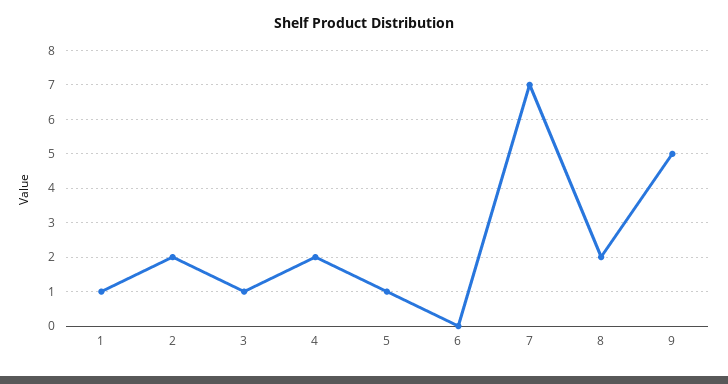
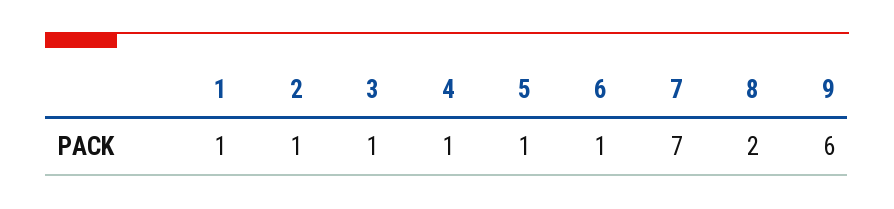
  {
    "1": 1,
-   "2": 2,
+   "2": 1,
    "3": 1,
-   "4": 2,
+   "4": 1,
    "5": 1,
-   "6": 0,
+   "6": 1,
    "7": 7,
    "8": 2,
-   "9": 5
+   "9": 6
  }

